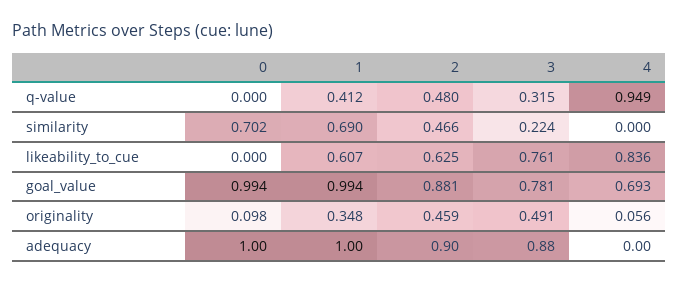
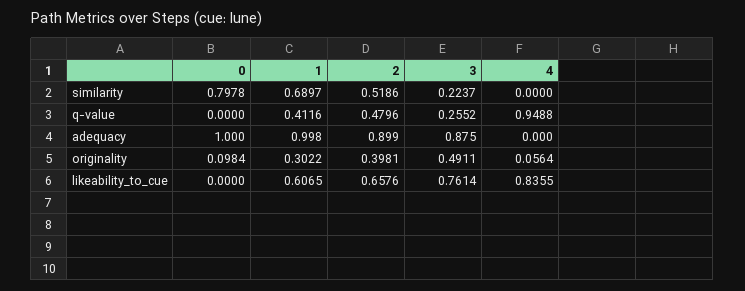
  {
    "0": {
      "q-value": 0,
-     "similarity": 0.702,
+     "similarity": 0.7978,
      "likeability_to_cue": 0,
-     "goal_value": 0.994,
      "originality": 0.0984,
      "adequacy": 1
    },
    "1": {
      "q-value": 0.4116,
      "similarity": 0.6897,
      "likeability_to_cue": 0.6065,
-     "goal_value": 0.994,
-     "originality": 0.348,
+     "originality": 0.3022,
      "adequacy": 0.998
    },
    "2": {
      "q-value": 0.4796,
-     "similarity": 0.466,
+     "similarity": 0.5186,
-     "likeability_to_cue": 0.625,
+     "likeability_to_cue": 0.6576,
-     "goal_value": 0.881,
-     "originality": 0.459,
+     "originality": 0.3981,
      "adequacy": 0.899
    },
    "3": {
-     "q-value": 0.315,
+     "q-value": 0.2552,
      "similarity": 0.2237,
      "likeability_to_cue": 0.7614,
-     "goal_value": 0.781,
      "originality": 0.4911,
      "adequacy": 0.875
    },
    "4": {
      "q-value": 0.9488,
      "similarity": 0,
      "likeability_to_cue": 0.8355,
-     "goal_value": 0.693,
      "originality": 0.0564,
      "adequacy": 0
    }
  }

